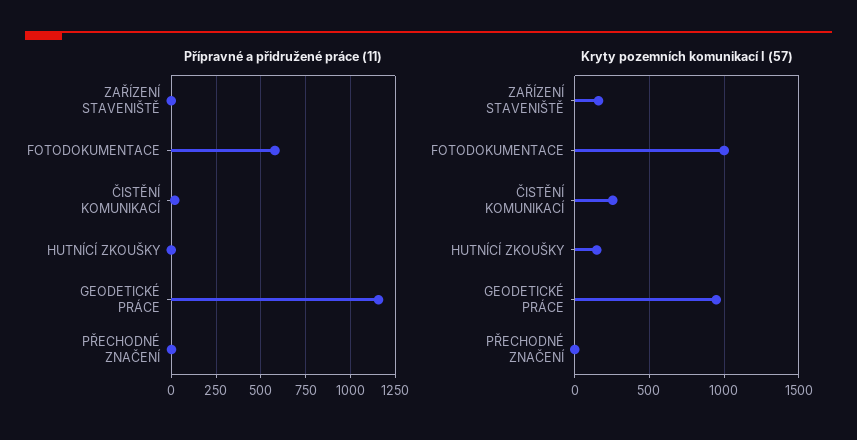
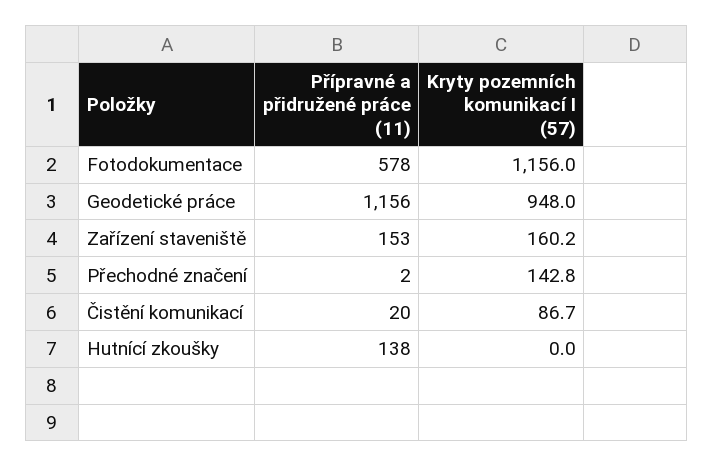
  {
    "Přípravné a přidružené práce (11)": {
-     "ZAŘÍZENÍ STAVENIŠTĚ": 0,
+     "ZAŘÍZENÍ STAVENIŠTĚ": 153,
      "FOTODOKUMENTACE": 578,
      "ČISTĚNÍ KOMUNIKACÍ": 20,
-     "HUTNÍCÍ ZKOUŠKY": 0,
+     "HUTNÍCÍ ZKOUŠKY": 138,
      "GEODETICKÉ PRÁCE": 1156,
      "PŘECHODNÉ ZNAČENÍ": 2
    },
    "Kryty pozemních komunikací I (57)": {
      "ZAŘÍZENÍ STAVENIŠTĚ": 160.2,
-     "FOTODOKUMENTACE": 1000,
+     "FOTODOKUMENTACE": 1156,
-     "ČISTĚNÍ KOMUNIKACÍ": 250,
+     "ČISTĚNÍ KOMUNIKACÍ": 86.7,
-     "HUTNÍCÍ ZKOUŠKY": 150,
+     "HUTNÍCÍ ZKOUŠKY": 0,
      "GEODETICKÉ PRÁCE": 948,
-     "PŘECHODNÉ ZNAČENÍ": 0
+     "PŘECHODNÉ ZNAČENÍ": 142.8
    }
  }

